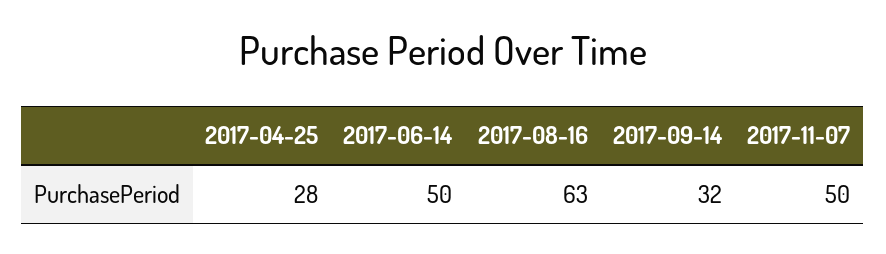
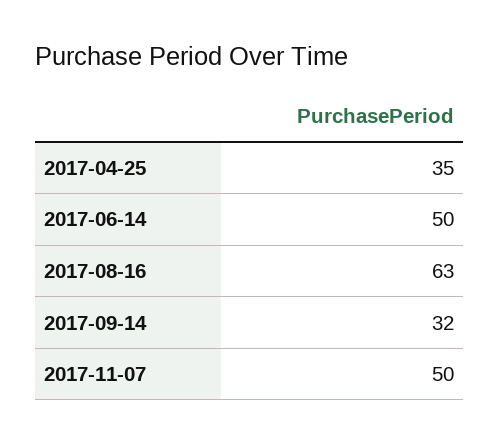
  {
-   "2017-04-25": 28,
+   "2017-04-25": 35,
    "2017-06-14": 50,
    "2017-08-16": 63,
    "2017-09-14": 32,
    "2017-11-07": 50
  }

